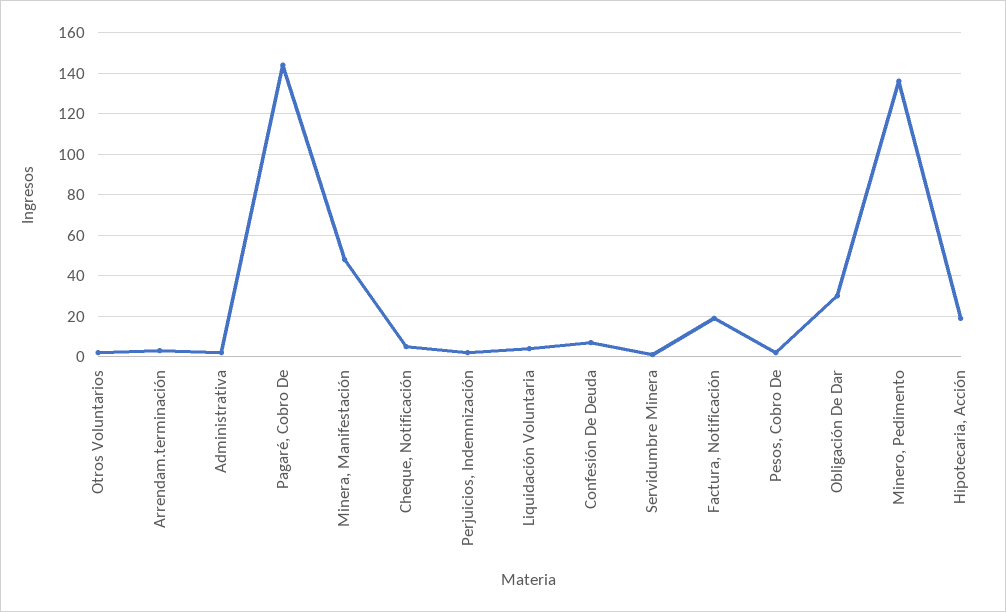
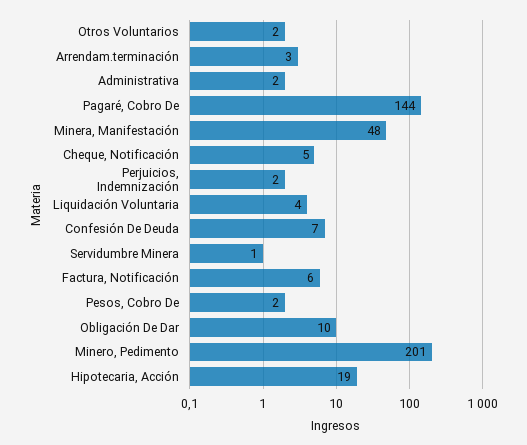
  {
    "Otros Voluntarios": 2,
    "Arrendam.terminación": 3,
    "Administrativa": 2,
    "Pagaré, Cobro De": 144,
    "Minera, Manifestación": 48,
    "Cheque, Notificación": 5,
    "Perjuicios, Indemnización": 2,
    "Liquidación Voluntaria": 4,
    "Confesión De Deuda": 7,
    "Servidumbre Minera": 1,
-   "Factura, Notificación": 20,
+   "Factura, Notificación": 6,
    "Pesos, Cobro De": 2,
-   "Obligación De Dar": 30,
+   "Obligación De Dar": 10,
-   "Minero, Pedimento": 135,
+   "Minero, Pedimento": 201,
    "Hipotecaria, Acción": 19
  }

